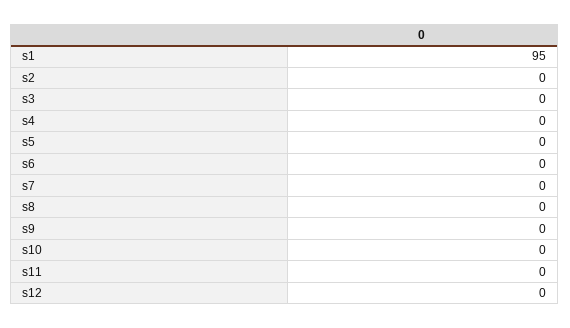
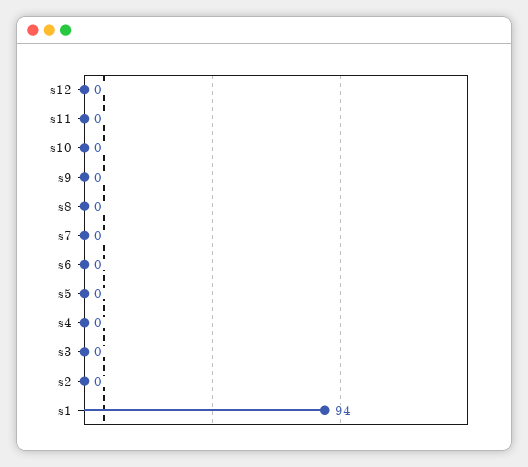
  {
-   "s1": 95,
+   "s1": 94,
    "s2": 0,
    "s3": 0,
    "s4": 0,
    "s5": 0,
    "s6": 0,
    "s7": 0,
    "s8": 0,
    "s9": 0,
    "s10": 0,
    "s11": 0,
    "s12": 0
  }

